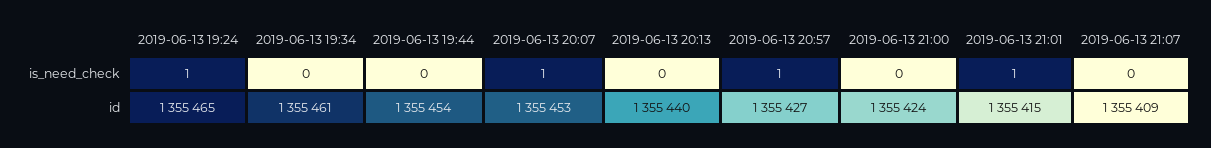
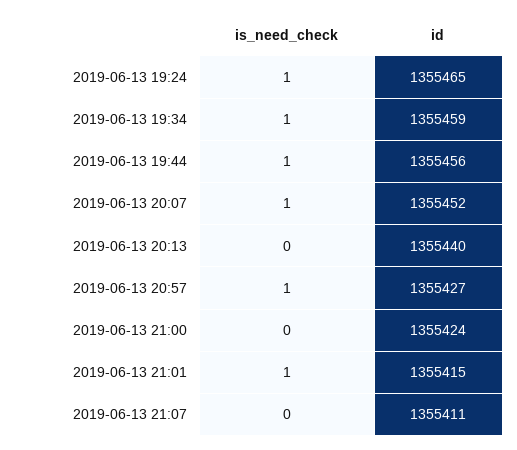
  {
    "2019-06-13 19:24": {
      "is_need_check": 1,
      "id": 1355465
    },
    "2019-06-13 19:34": {
-     "is_need_check": 0,
+     "is_need_check": 1,
-     "id": 1355461
+     "id": 1355459
    },
    "2019-06-13 19:44": {
-     "is_need_check": 0,
+     "is_need_check": 1,
-     "id": 1355454
+     "id": 1355456
    },
    "2019-06-13 20:07": {
      "is_need_check": 1,
-     "id": 1355453
+     "id": 1355452
    },
    "2019-06-13 20:13": {
      "is_need_check": 0,
      "id": 1355440
    },
    "2019-06-13 20:57": {
      "is_need_check": 1,
      "id": 1355427
    },
    "2019-06-13 21:00": {
      "is_need_check": 0,
      "id": 1355424
    },
    "2019-06-13 21:01": {
      "is_need_check": 1,
      "id": 1355415
    },
    "2019-06-13 21:07": {
      "is_need_check": 0,
-     "id": 1355409
+     "id": 1355411
    }
  }

